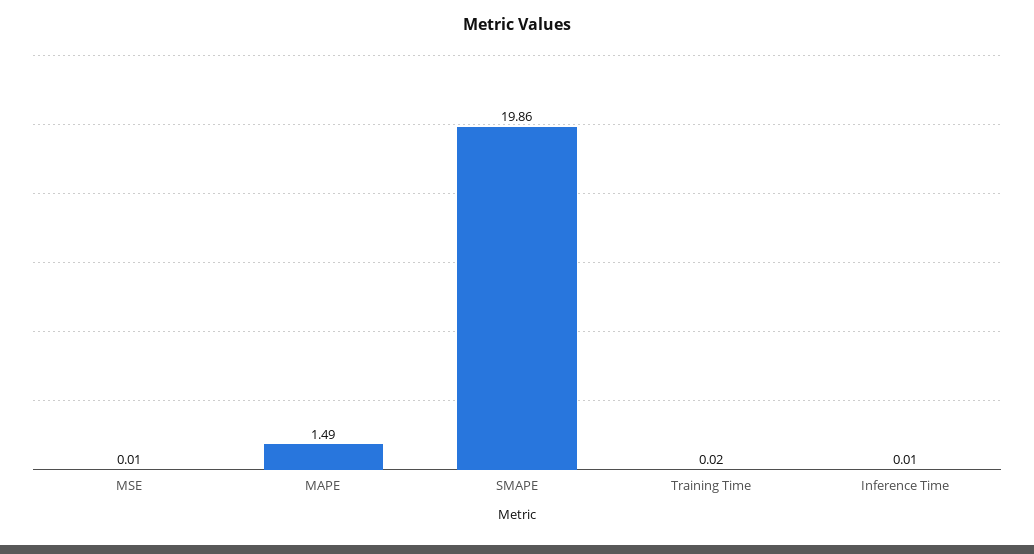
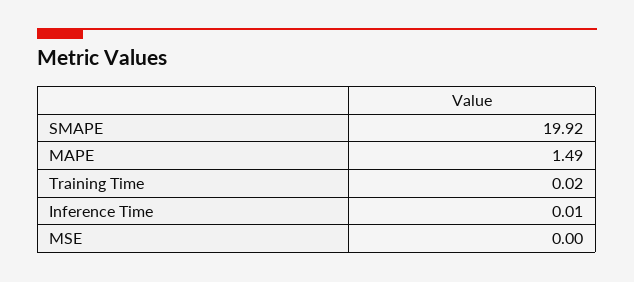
  {
-   "MSE": 0.01,
+   "MSE": 0,
    "MAPE": 1.49,
-   "SMAPE": 19.86,
+   "SMAPE": 19.92,
    "Training Time": 0.02,
    "Inference Time": 0.01
  }

